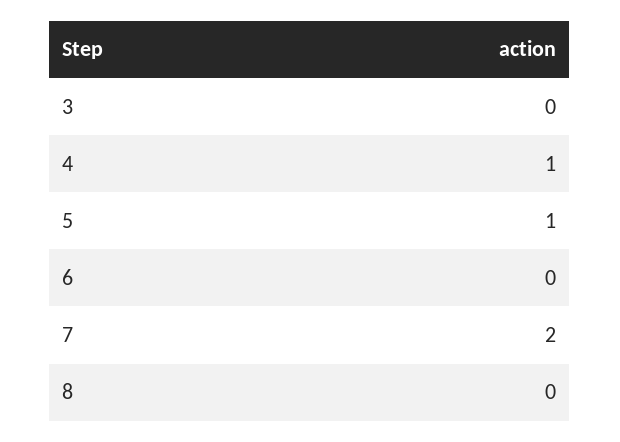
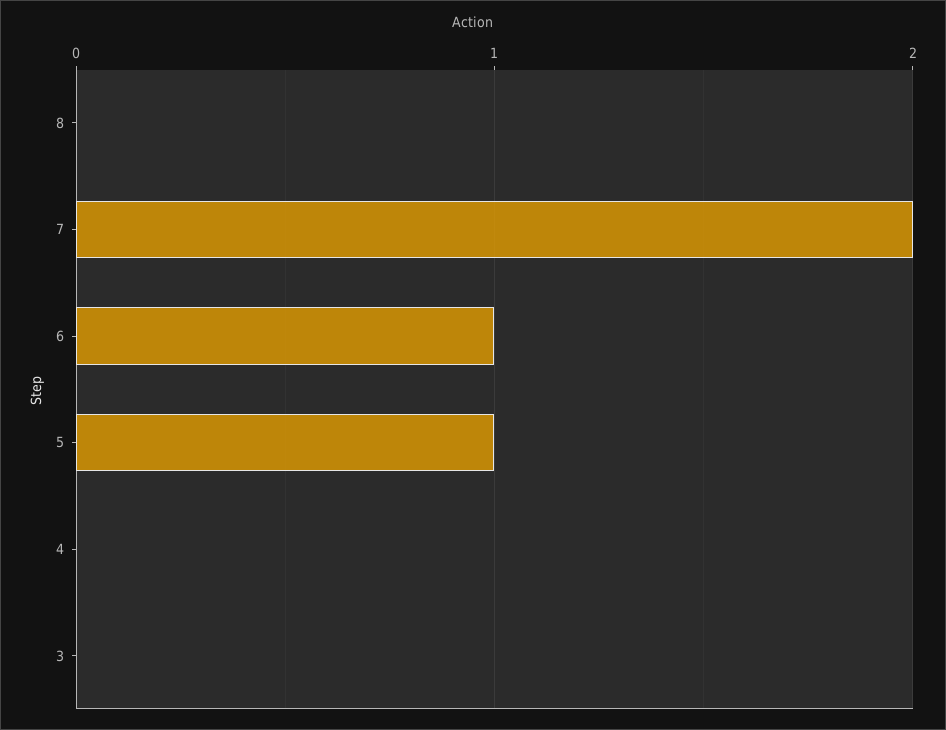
  {
    "3": 0,
-   "4": 1,
+   "4": 0,
    "5": 1,
-   "6": 0,
+   "6": 1,
    "7": 2,
    "8": 0
  }

